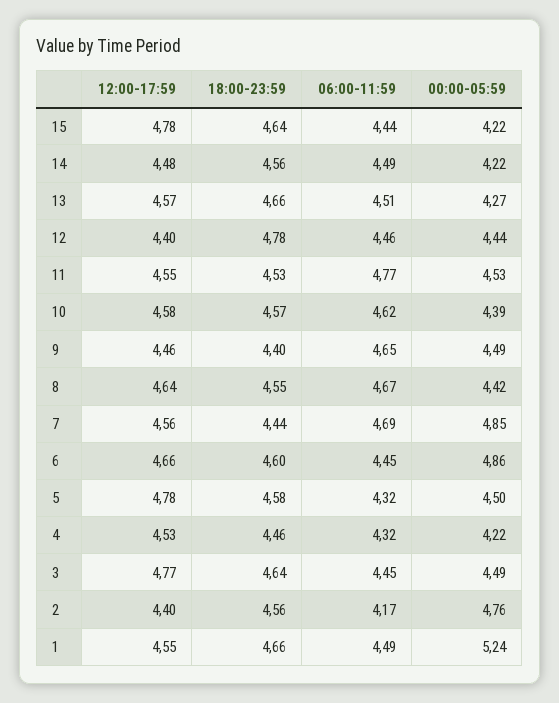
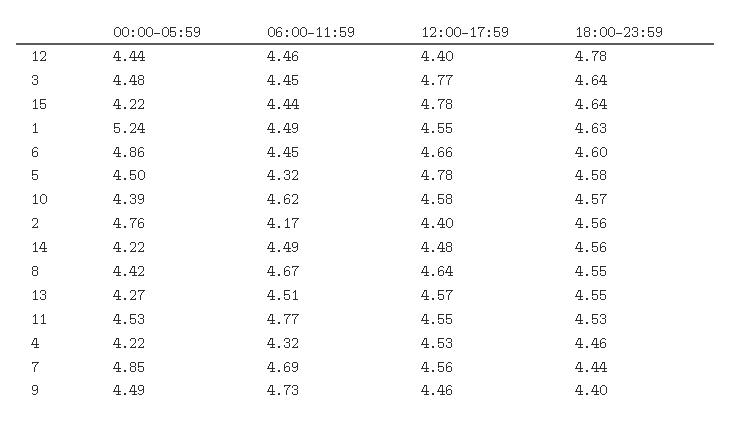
  {
    "12:00-17:59": {
      "15": 4.78,
      "14": 4.48,
      "13": 4.57,
      "12": 4.4,
      "11": 4.55,
      "10": 4.58,
      "9": 4.46,
      "8": 4.64,
      "7": 4.56,
      "6": 4.66,
      "5": 4.78,
      "4": 4.53,
      "3": 4.77,
      "2": 4.4,
      "1": 4.55
    },
    "18:00-23:59": {
      "15": 4.64,
      "14": 4.56,
-     "13": 4.66,
+     "13": 4.55,
      "12": 4.78,
      "11": 4.53,
      "10": 4.57,
      "9": 4.4,
      "8": 4.55,
      "7": 4.44,
      "6": 4.6,
      "5": 4.58,
      "4": 4.46,
      "3": 4.64,
      "2": 4.56,
-     "1": 4.66
+     "1": 4.63
    },
    "06:00-11:59": {
      "15": 4.44,
      "14": 4.49,
      "13": 4.51,
      "12": 4.46,
      "11": 4.77,
      "10": 4.62,
-     "9": 4.65,
+     "9": 4.73,
      "8": 4.67,
      "7": 4.69,
      "6": 4.45,
      "5": 4.32,
      "4": 4.32,
      "3": 4.45,
      "2": 4.17,
      "1": 4.49
    },
    "00:00-05:59": {
      "15": 4.22,
      "14": 4.22,
      "13": 4.27,
      "12": 4.44,
      "11": 4.53,
      "10": 4.39,
      "9": 4.49,
      "8": 4.42,
      "7": 4.85,
      "6": 4.86,
      "5": 4.5,
      "4": 4.22,
-     "3": 4.49,
+     "3": 4.48,
      "2": 4.76,
      "1": 5.24
    }
  }

